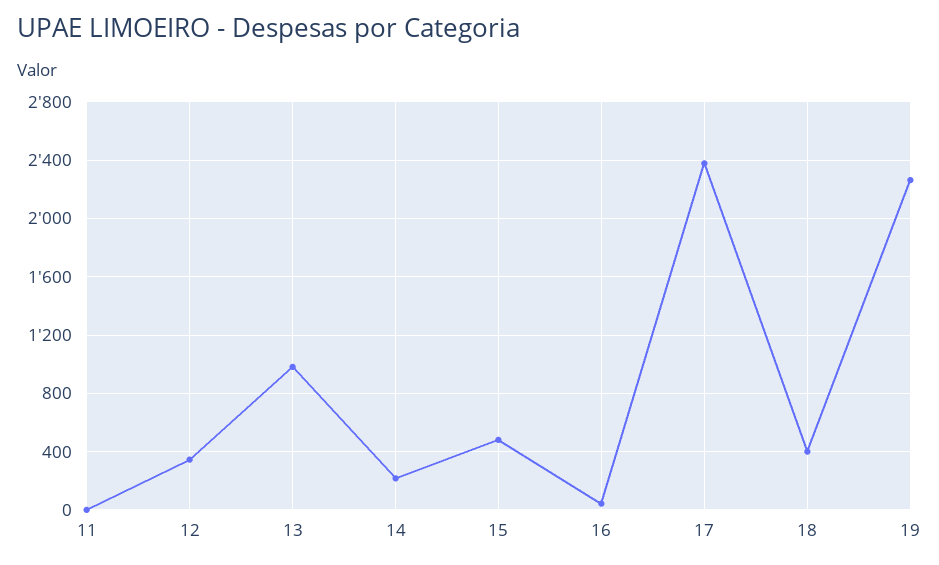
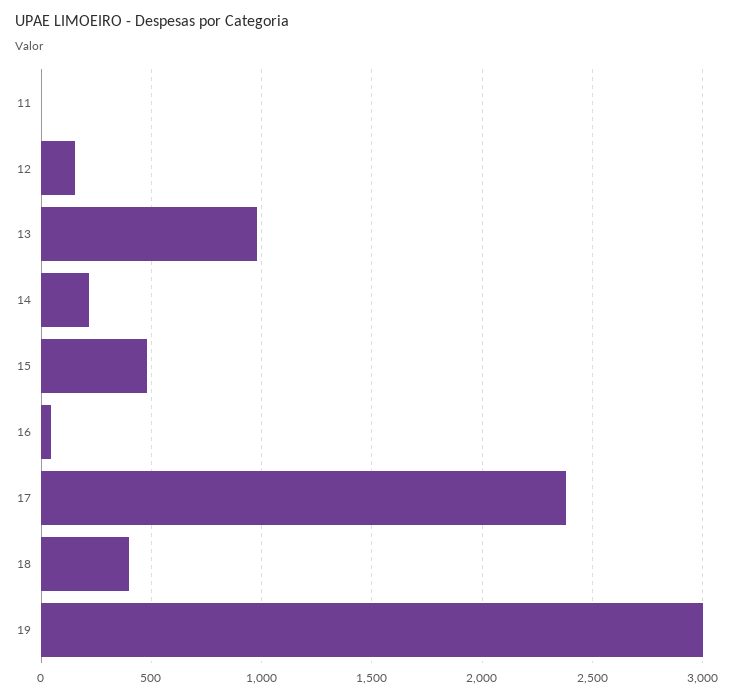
  {
    "11": 0,
-   "12": 350,
+   "12": 150,
    "13": 1000,
    "14": 200,
    "15": 500,
    "16": 50,
    "17": 2400,
    "18": 400,
-   "19": 2250
+   "19": 3000
  }

